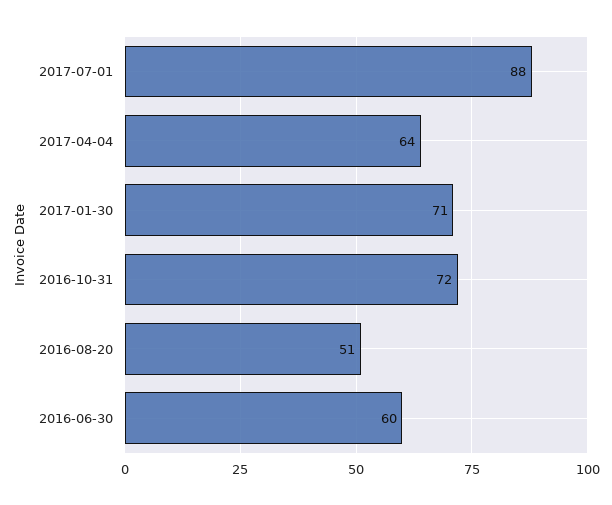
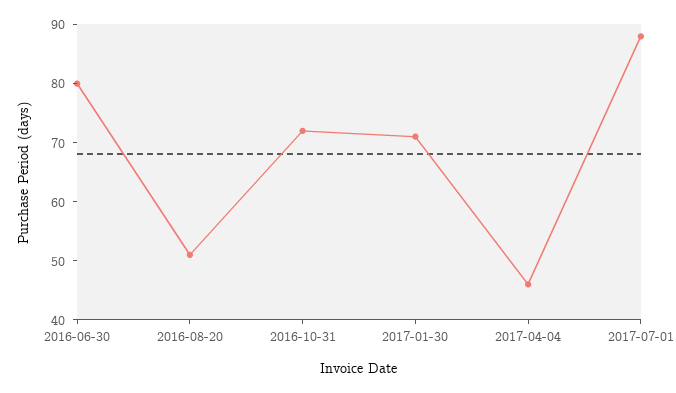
  {
    "2017-07-01": 88,
-   "2017-04-04": 64,
+   "2017-04-04": 45,
    "2017-01-30": 71,
    "2016-10-31": 72,
    "2016-08-20": 51,
-   "2016-06-30": 60
+   "2016-06-30": 80
  }

